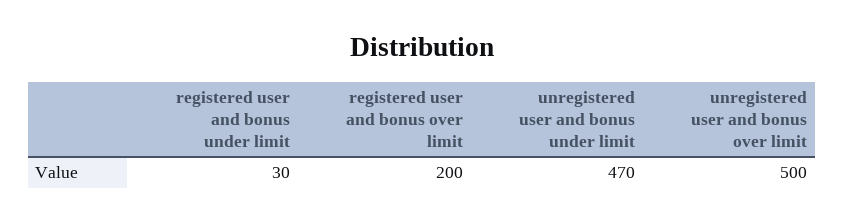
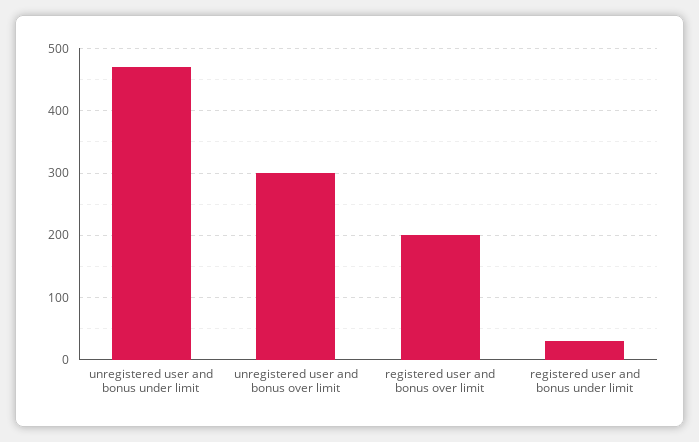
  {
    "registered user and bonus under limit": 30,
    "registered user and bonus over limit": 200,
    "unregistered user and bonus under limit": 470,
-   "unregistered user and bonus over limit": 500
+   "unregistered user and bonus over limit": 300
  }

